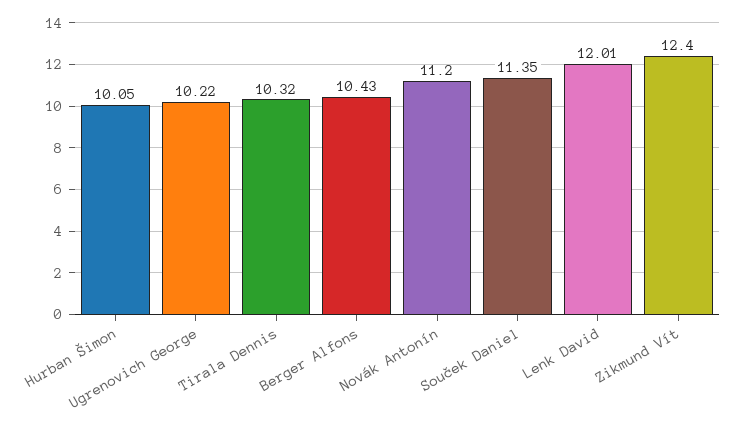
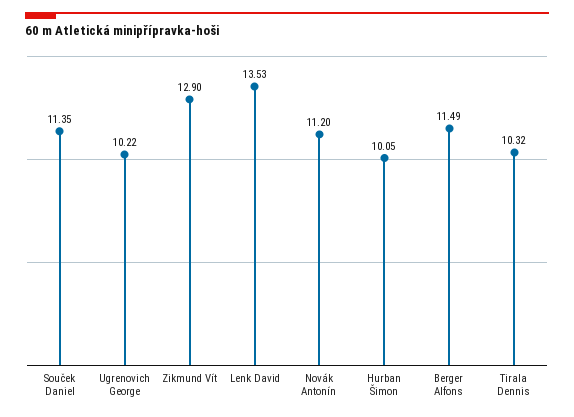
  {
    "Hurban Šimon": 10.05,
    "Ugrenovich George": 10.22,
    "Tirala Dennis": 10.32,
-   "Berger Alfons": 10.43,
+   "Berger Alfons": 11.49,
    "Novák Antonín": 11.2,
    "Souček Daniel": 11.35,
-   "Lenk David": 12.01,
+   "Lenk David": 13.53,
-   "Zikmund Vít": 12.4
+   "Zikmund Vít": 12.9
  }

